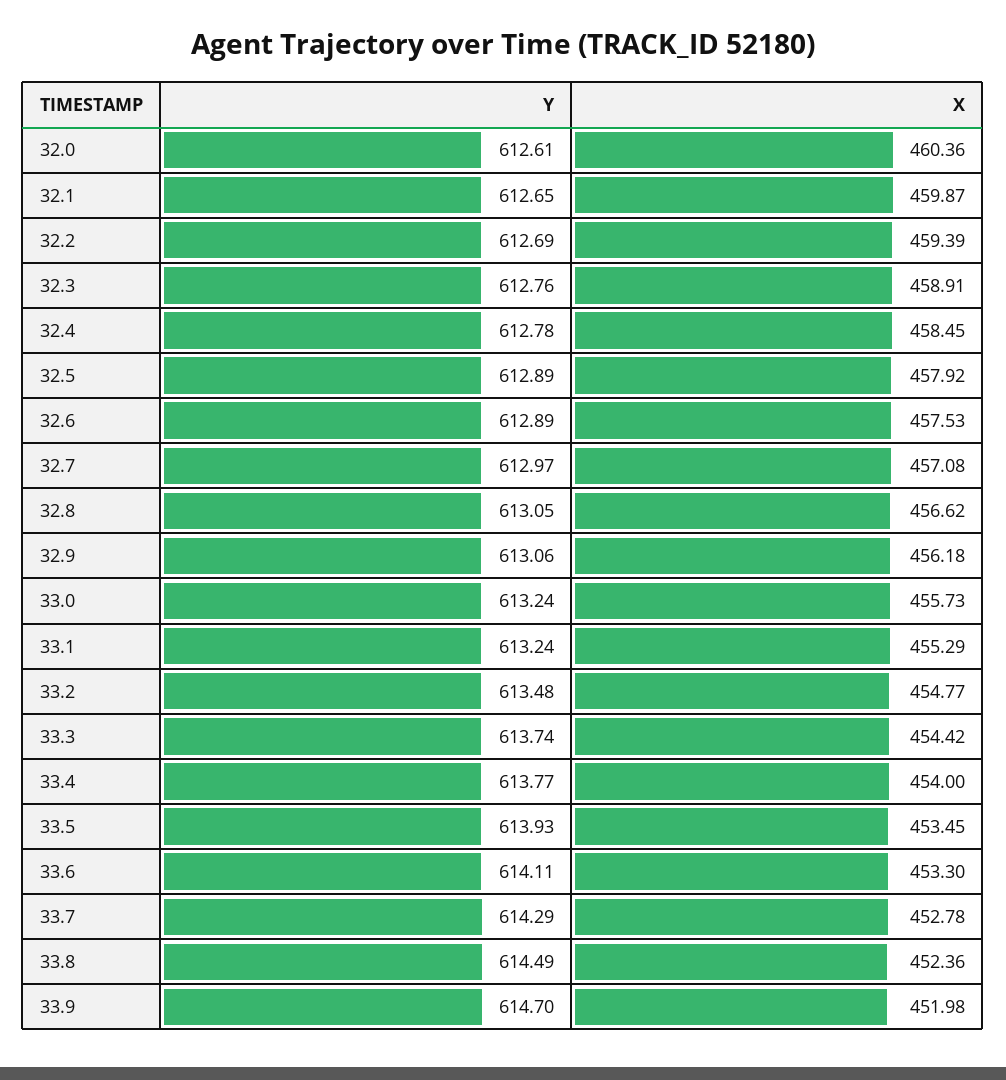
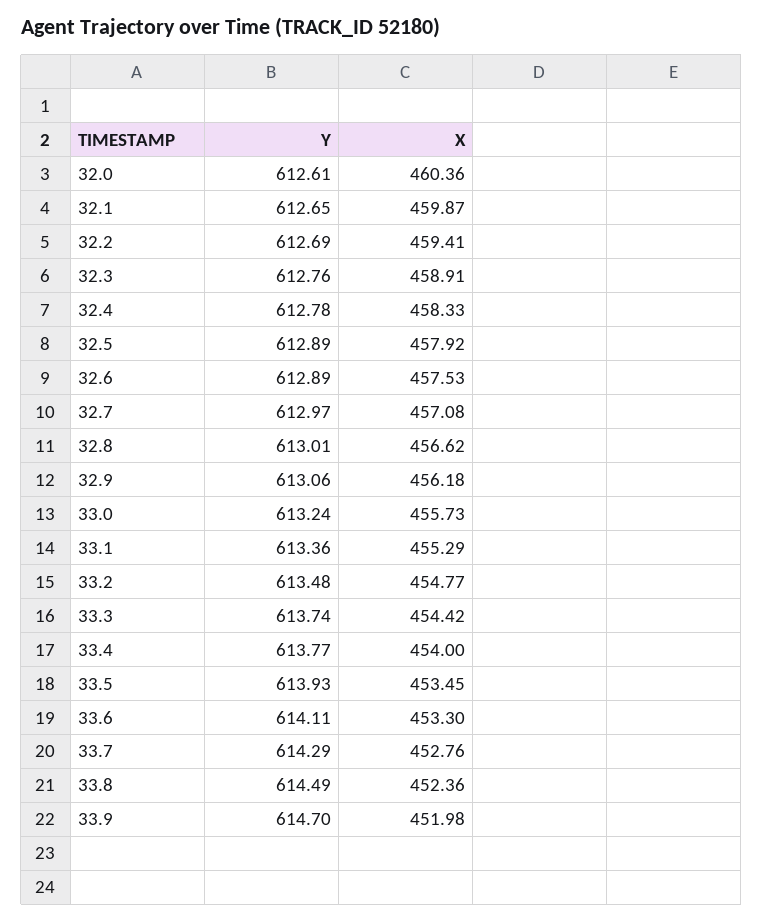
  {
    "Y": {
      "32.0": 612.61,
      "32.1": 612.65,
      "32.2": 612.69,
      "32.3": 612.76,
      "32.4": 612.78,
      "32.5": 612.89,
      "32.6": 612.89,
      "32.7": 612.97,
-     "32.8": 613.05,
+     "32.8": 613.01,
      "32.9": 613.06,
      "33.0": 613.24,
-     "33.1": 613.24,
+     "33.1": 613.36,
      "33.2": 613.48,
      "33.3": 613.74,
      "33.4": 613.77,
      "33.5": 613.93,
      "33.6": 614.11,
      "33.7": 614.29,
      "33.8": 614.49,
      "33.9": 614.7
    },
    "X": {
      "32.0": 460.36,
      "32.1": 459.87,
-     "32.2": 459.39,
+     "32.2": 459.41,
      "32.3": 458.91,
-     "32.4": 458.45,
+     "32.4": 458.33,
      "32.5": 457.92,
      "32.6": 457.53,
      "32.7": 457.08,
      "32.8": 456.62,
      "32.9": 456.18,
      "33.0": 455.73,
      "33.1": 455.29,
      "33.2": 454.77,
      "33.3": 454.42,
      "33.4": 454,
      "33.5": 453.45,
      "33.6": 453.3,
-     "33.7": 452.78,
+     "33.7": 452.76,
      "33.8": 452.36,
      "33.9": 451.98
    }
  }

